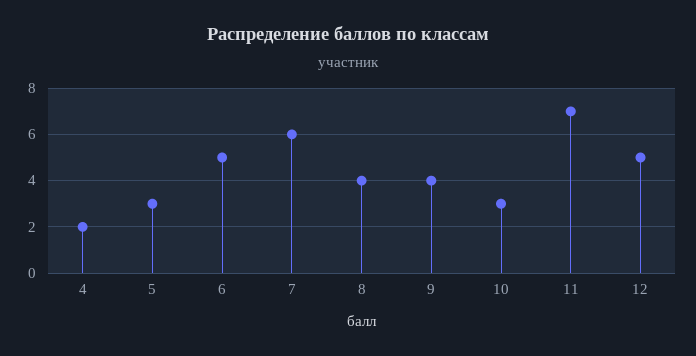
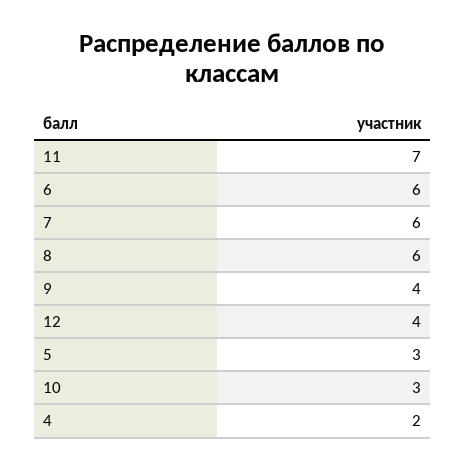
  {
    "4": 2,
    "5": 3,
-   "6": 5,
+   "6": 6,
    "7": 6,
-   "8": 4,
+   "8": 6,
    "9": 4,
    "10": 3,
    "11": 7,
-   "12": 5
+   "12": 4
  }

